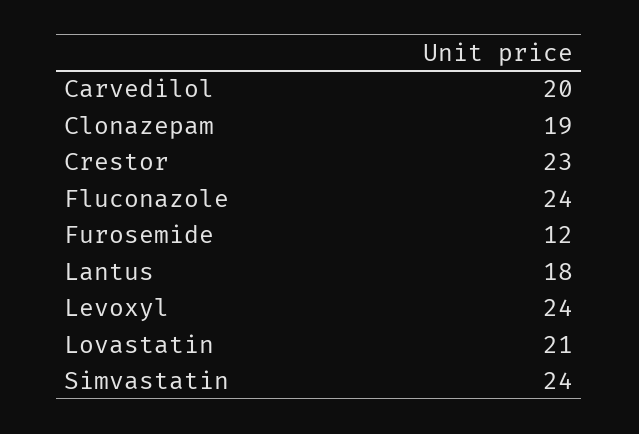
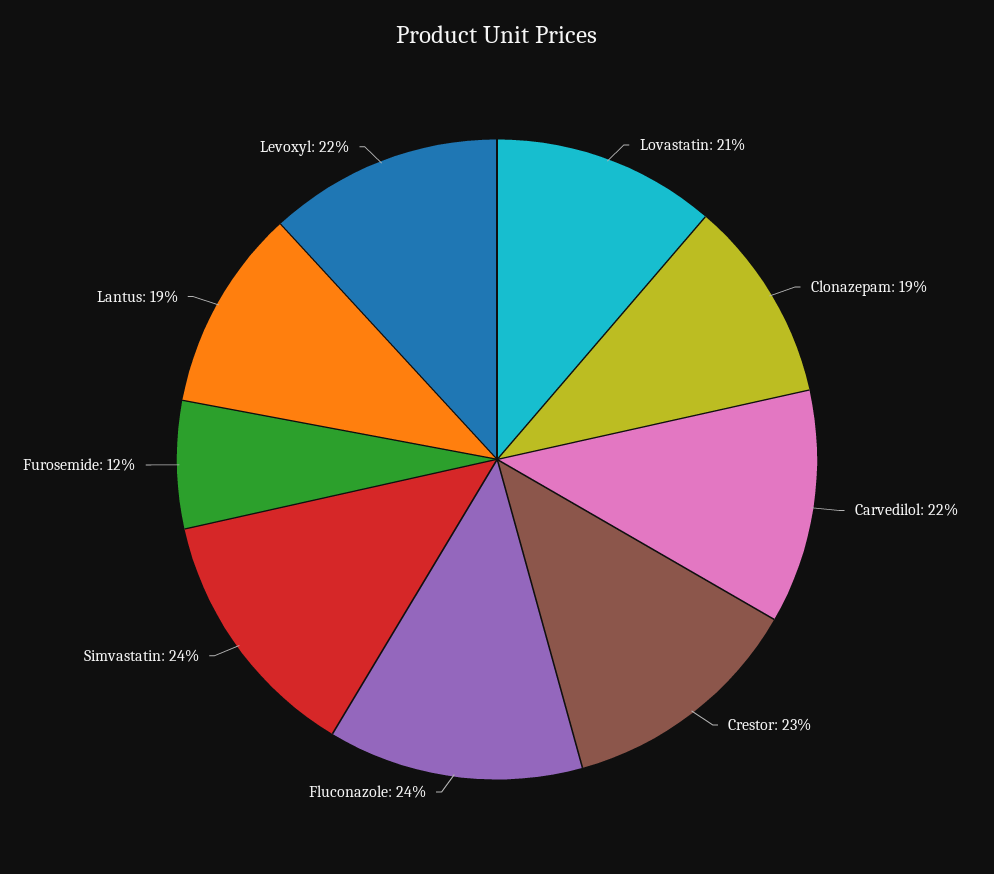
  {
-   "Carvedilol": 20,
+   "Carvedilol": 22,
    "Clonazepam": 19,
    "Crestor": 23,
    "Fluconazole": 24,
    "Furosemide": 12,
-   "Lantus": 18,
+   "Lantus": 19,
-   "Levoxyl": 24,
+   "Levoxyl": 22,
    "Lovastatin": 21,
    "Simvastatin": 24
  }

